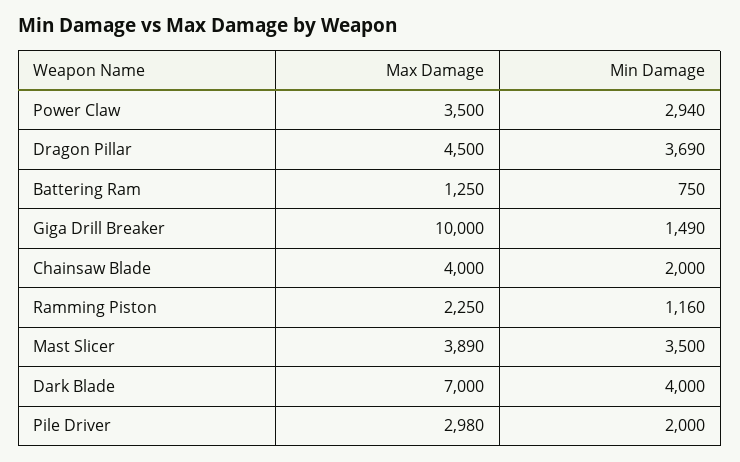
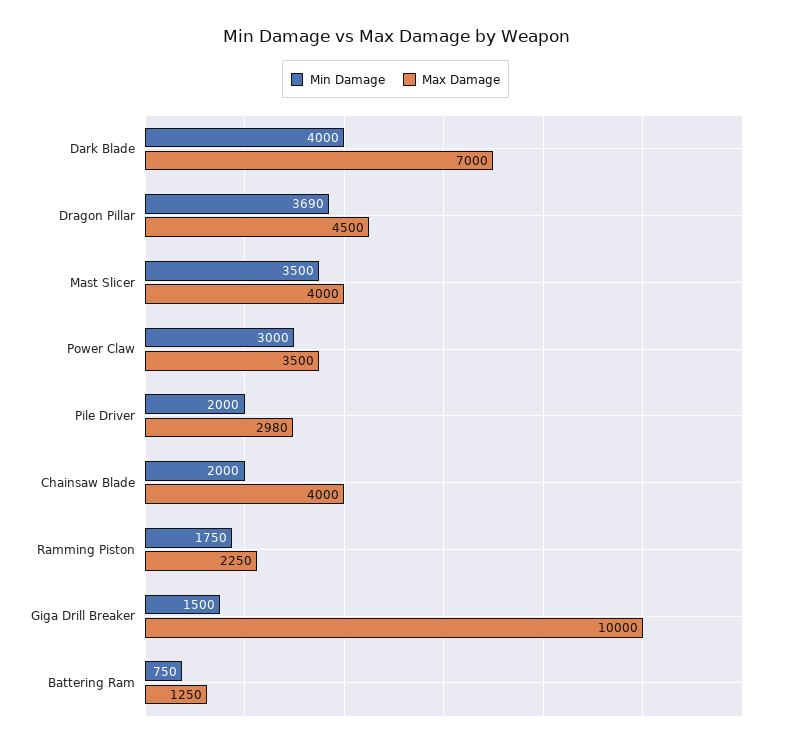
  {
    "Max Damage": {
      "Power Claw": 3500,
      "Dragon Pillar": 4500,
      "Battering Ram": 1250,
      "Giga Drill Breaker": 10000,
      "Chainsaw Blade": 4000,
      "Ramming Piston": 2250,
-     "Mast Slicer": 3890,
+     "Mast Slicer": 4000,
      "Dark Blade": 7000,
      "Pile Driver": 2980
    },
    "Min Damage": {
-     "Power Claw": 2940,
+     "Power Claw": 3000,
      "Dragon Pillar": 3690,
      "Battering Ram": 750,
-     "Giga Drill Breaker": 1490,
+     "Giga Drill Breaker": 1500,
      "Chainsaw Blade": 2000,
-     "Ramming Piston": 1160,
+     "Ramming Piston": 1750,
      "Mast Slicer": 3500,
      "Dark Blade": 4000,
      "Pile Driver": 2000
    }
  }

